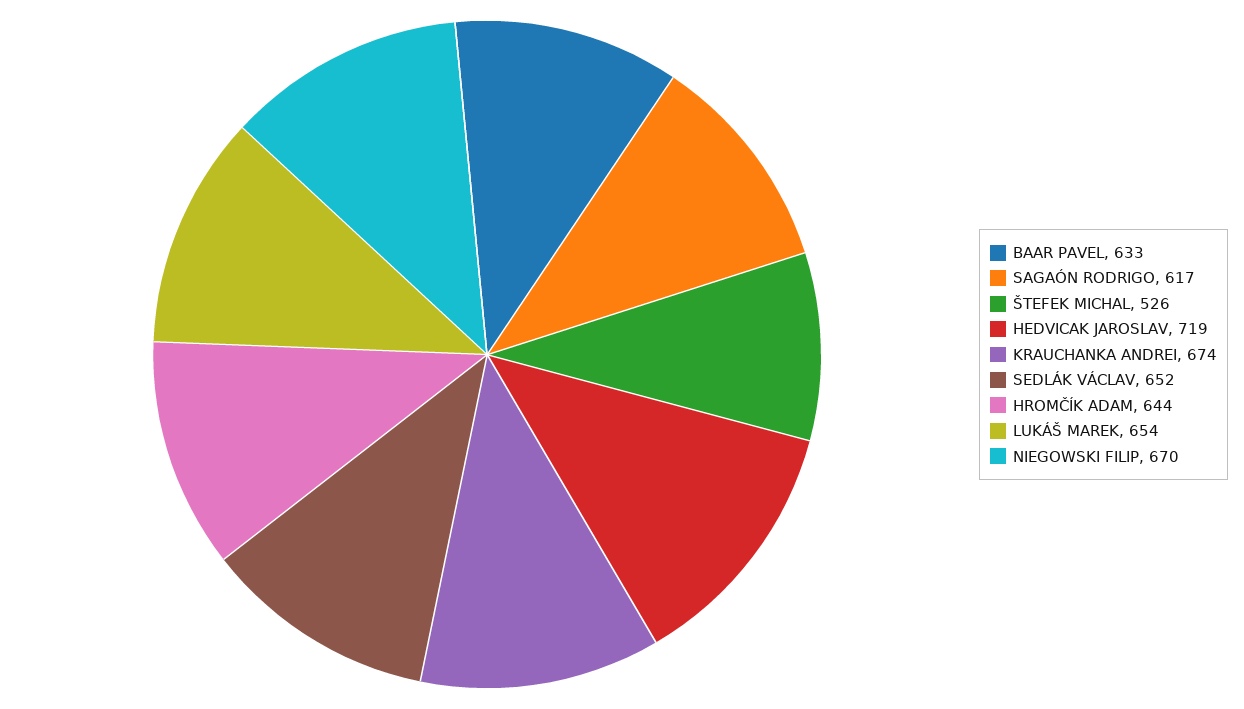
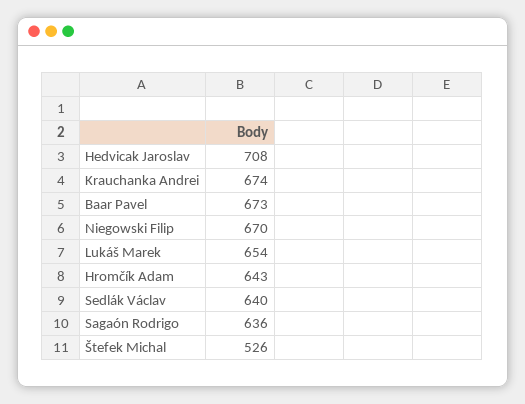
  {
-   "BAAR PAVEL": 633,
+   "BAAR PAVEL": 673,
-   "SAGAÓN RODRIGO": 617,
+   "SAGAÓN RODRIGO": 636,
    "ŠTEFEK MICHAL": 526,
-   "HEDVICAK JAROSLAV": 719,
+   "HEDVICAK JAROSLAV": 708,
    "KRAUCHANKA ANDREI": 674,
-   "SEDLÁK VÁCLAV": 652,
+   "SEDLÁK VÁCLAV": 640,
-   "HROMČÍK ADAM": 644,
+   "HROMČÍK ADAM": 643,
    "LUKÁŠ MAREK": 654,
    "NIEGOWSKI FILIP": 670
  }

